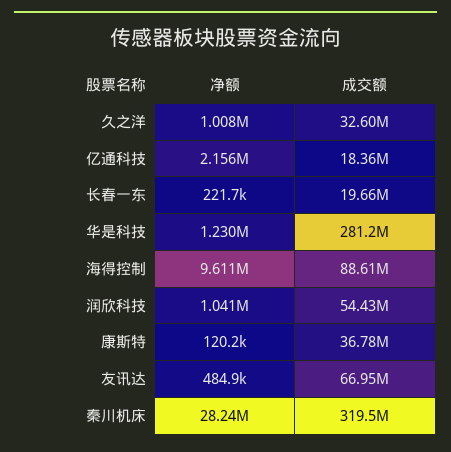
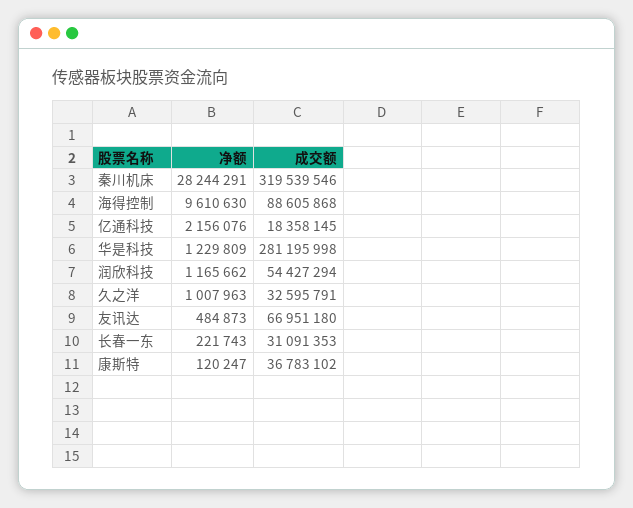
  {
    "净额": {
      "久之洋": 1007963,
      "亿通科技": 2156076,
      "长春一东": 221743,
      "华是科技": 1229809,
      "海得控制": 9610630,
-     "润欣科技": 1041000,
+     "润欣科技": 1165662,
      "康斯特": 120247,
      "友讯达": 484873,
      "秦川机床": 28244291
    },
    "成交额": {
      "久之洋": 32595791,
      "亿通科技": 18358145,
-     "长春一东": 19660000,
+     "长春一东": 31091353,
      "华是科技": 281195998,
      "海得控制": 88605868,
      "润欣科技": 54427294,
      "康斯特": 36783102,
      "友讯达": 66951180,
      "秦川机床": 319539546
    }
  }

